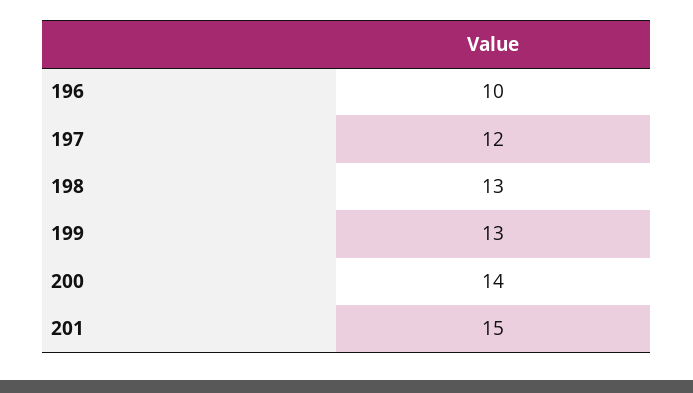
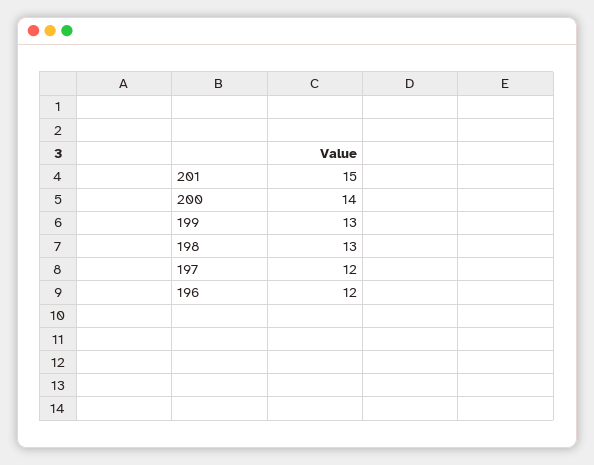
  {
-   "196": 10,
+   "196": 12,
    "197": 12,
    "198": 13,
    "199": 13,
    "200": 14,
    "201": 15
  }

